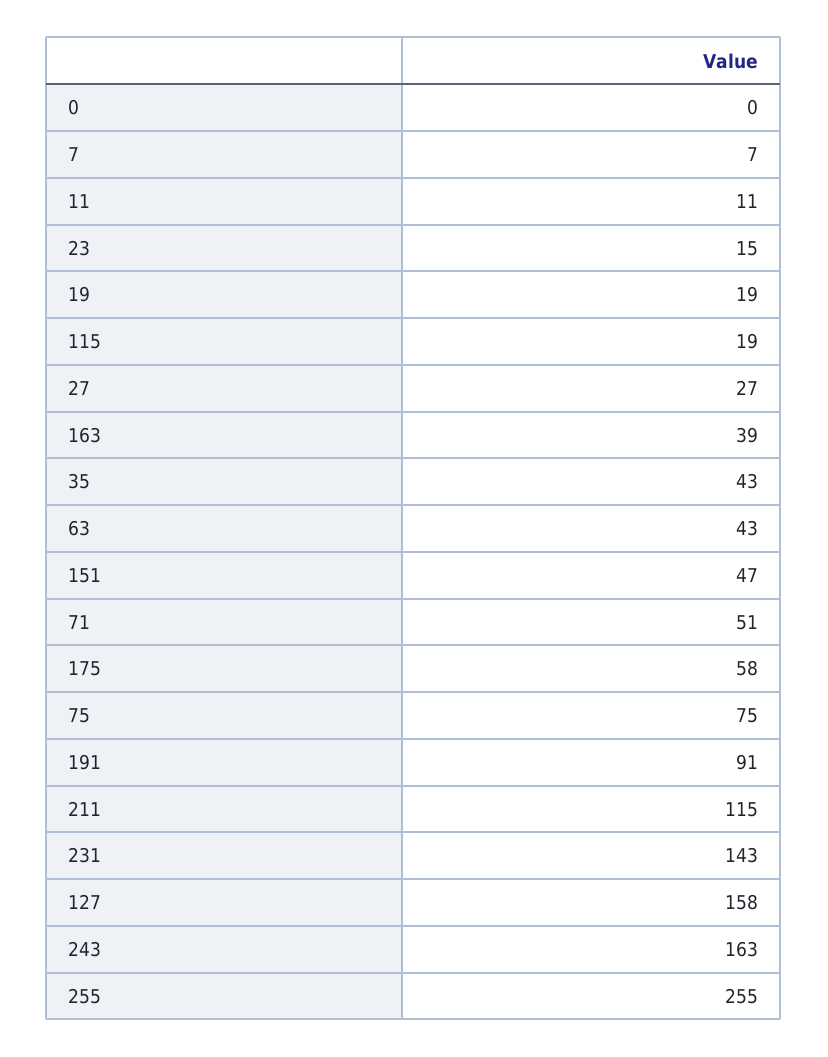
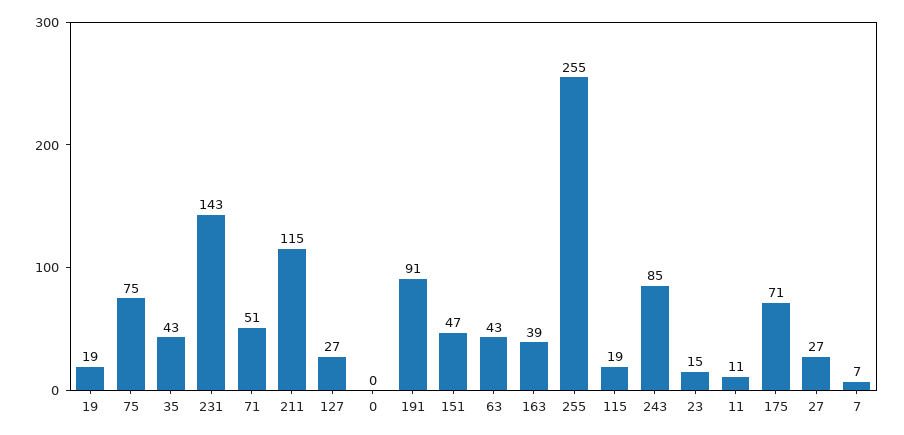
  {
    "0": 0,
    "7": 7,
    "11": 11,
    "23": 15,
    "19": 19,
    "115": 19,
    "27": 27,
    "163": 39,
    "35": 43,
    "63": 43,
    "151": 47,
    "71": 51,
-   "175": 58,
+   "175": 71,
    "75": 75,
    "191": 91,
    "211": 115,
    "231": 143,
-   "127": 158,
+   "127": 27,
-   "243": 163,
+   "243": 85,
    "255": 255
  }

